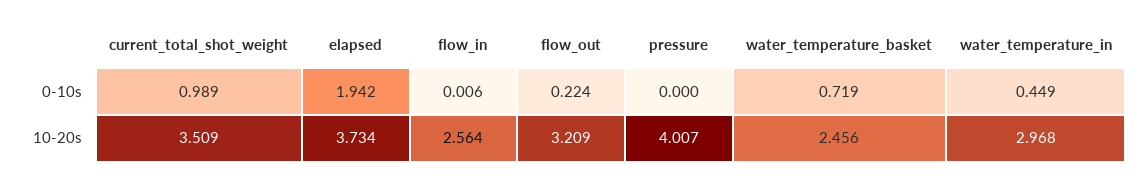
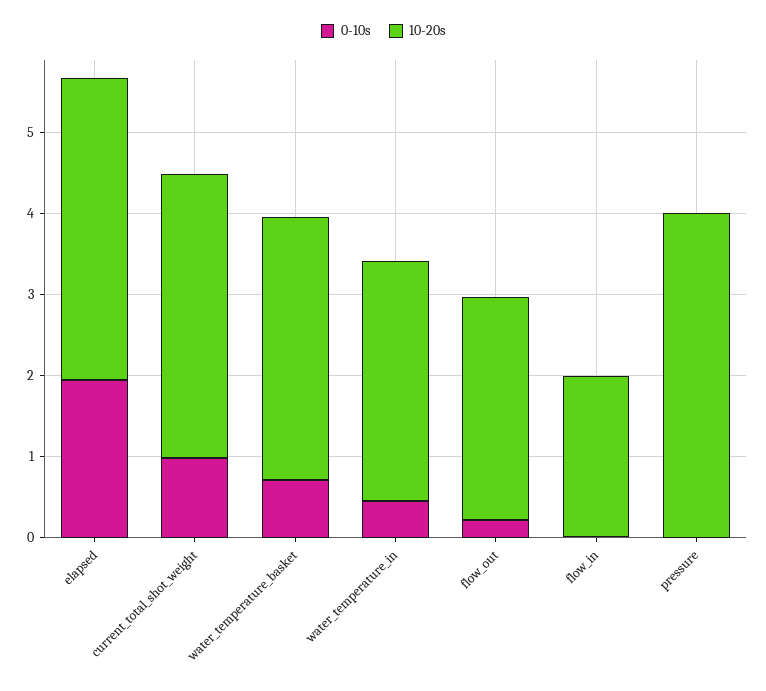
  {
    "0-10s": {
      "current_total_shot_weight": 0.989,
      "elapsed": 1.942,
      "flow_in": 0.006,
      "flow_out": 0.224,
      "pressure": 0,
      "water_temperature_basket": 0.719,
      "water_temperature_in": 0.449
    },
    "10-20s": {
      "current_total_shot_weight": 3.509,
      "elapsed": 3.734,
-     "flow_in": 2.564,
+     "flow_in": 2,
-     "flow_out": 3.209,
+     "flow_out": 2.8,
      "pressure": 4.007,
-     "water_temperature_basket": 2.456,
+     "water_temperature_basket": 3.2,
      "water_temperature_in": 2.968
    }
  }

